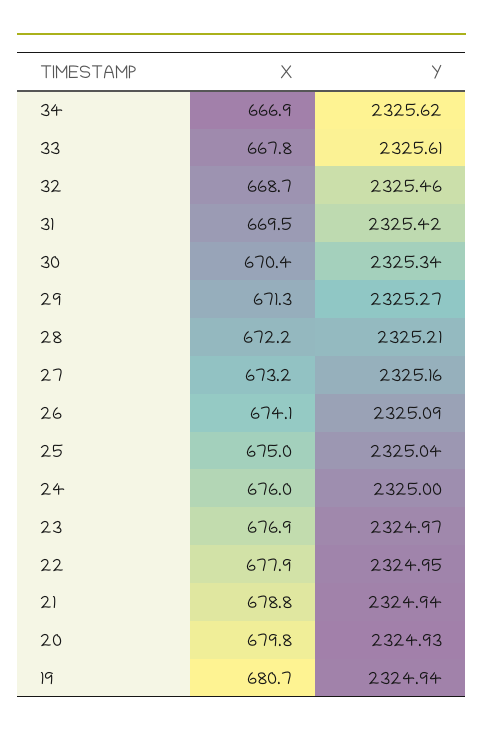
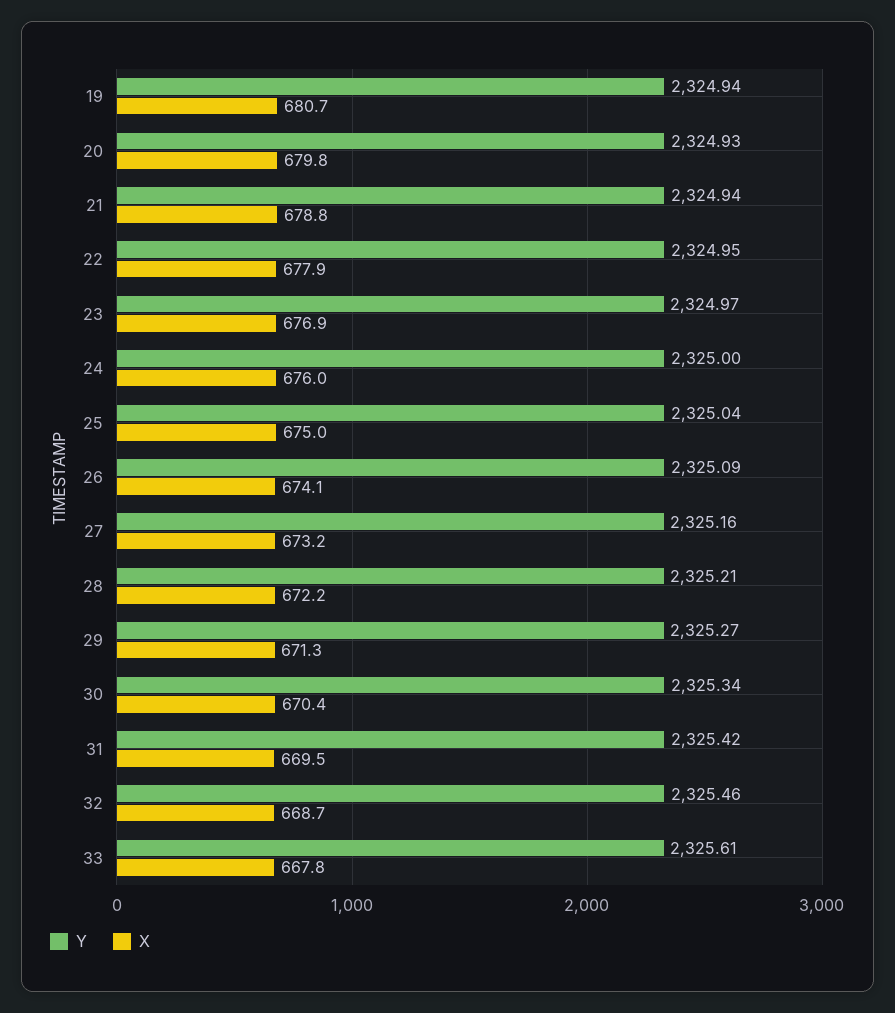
  {
    "X": {
-     "34": 666.9,
      "33": 667.8,
      "32": 668.7,
      "31": 669.5,
      "30": 670.4,
      "29": 671.3,
      "28": 672.2,
      "27": 673.2,
      "26": 674.1,
      "25": 675,
      "24": 676,
      "23": 676.9,
      "22": 677.9,
      "21": 678.8,
      "20": 679.8,
      "19": 680.7
    },
    "Y": {
-     "34": 2325.62,
      "33": 2325.61,
      "32": 2325.46,
      "31": 2325.42,
      "30": 2325.34,
      "29": 2325.27,
      "28": 2325.21,
      "27": 2325.16,
      "26": 2325.09,
      "25": 2325.04,
      "24": 2325,
      "23": 2324.97,
      "22": 2324.95,
      "21": 2324.94,
      "20": 2324.93,
      "19": 2324.94
    }
  }

